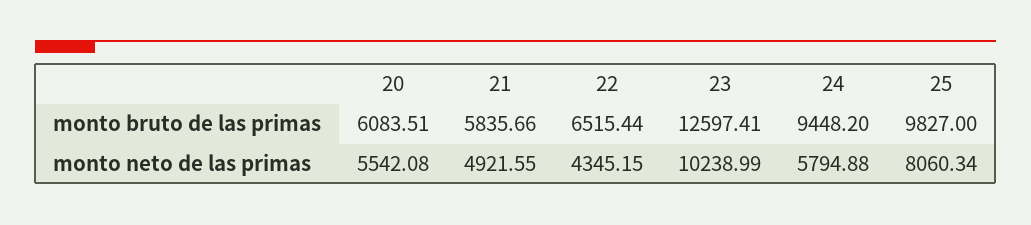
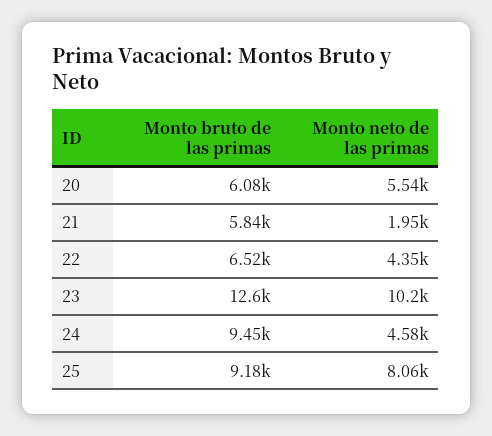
  {
    "20": {
      "monto bruto de las primas": 6083.51,
      "monto neto de las primas": 5542.08
    },
    "21": {
      "monto bruto de las primas": 5835.66,
-     "monto neto de las primas": 4921.55
+     "monto neto de las primas": 1950
    },
    "22": {
      "monto bruto de las primas": 6515.44,
      "monto neto de las primas": 4345.15
    },
    "23": {
      "monto bruto de las primas": 12597.41,
      "monto neto de las primas": 10238.99
    },
    "24": {
      "monto bruto de las primas": 9448.2,
-     "monto neto de las primas": 5794.88
+     "monto neto de las primas": 4580
    },
    "25": {
-     "monto bruto de las primas": 9827,
+     "monto bruto de las primas": 9180,
      "monto neto de las primas": 8060.34
    }
  }

